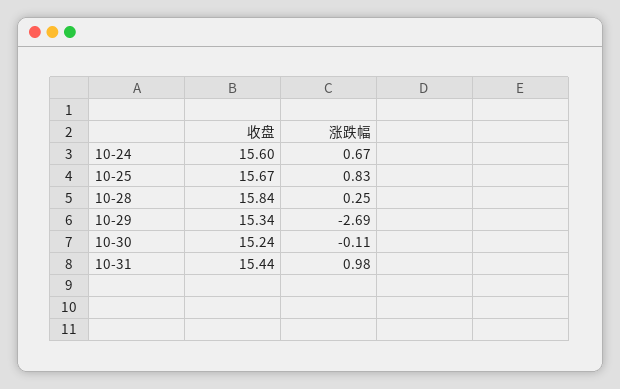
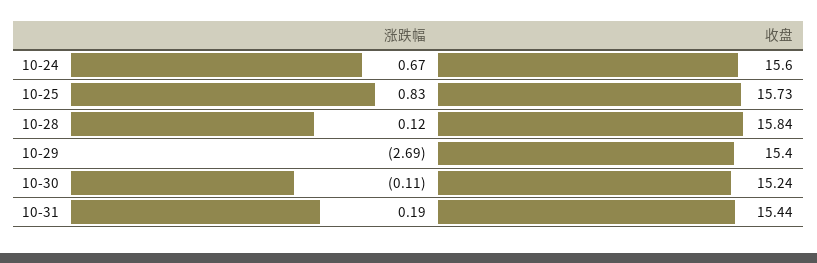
  {
    "收盘": {
      "10-24": 15.6,
-     "10-25": 15.67,
+     "10-25": 15.73,
      "10-28": 15.84,
-     "10-29": 15.34,
+     "10-29": 15.4,
      "10-30": 15.24,
      "10-31": 15.44
    },
    "涨跌幅": {
      "10-24": 0.67,
      "10-25": 0.83,
-     "10-28": 0.25,
+     "10-28": 0.12,
      "10-29": -2.69,
      "10-30": -0.11,
-     "10-31": 0.98
+     "10-31": 0.19
    }
  }

